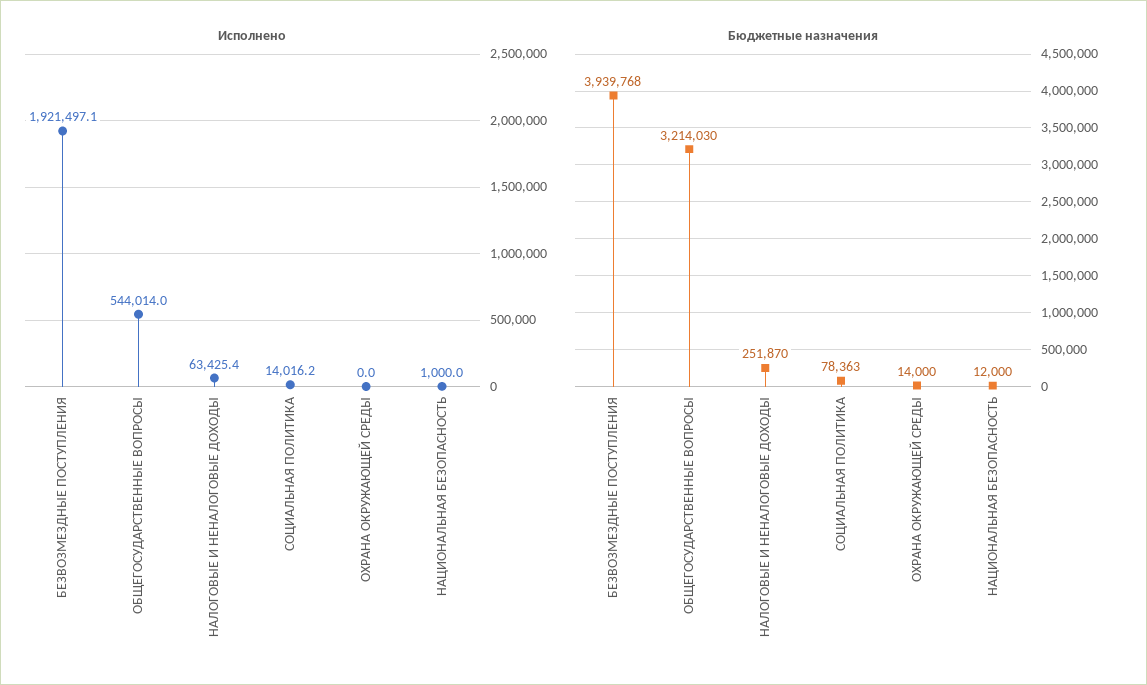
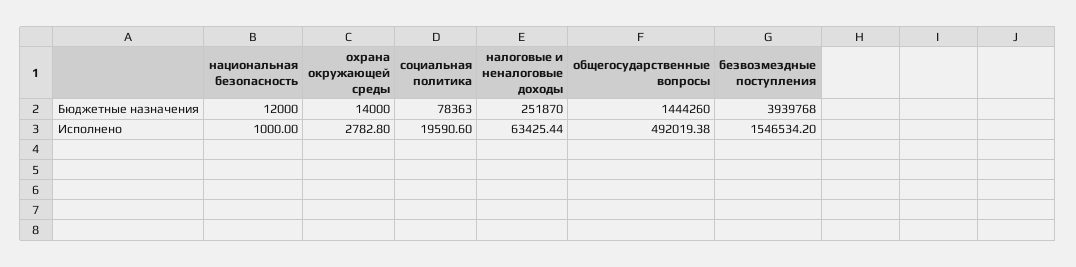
  {
    "Исполнено": {
-     "БЕЗВОЗМЕЗДНЫЕ ПОСТУПЛЕНИЯ": 1921497.1,
+     "БЕЗВОЗМЕЗДНЫЕ ПОСТУПЛЕНИЯ": 1546534.2,
-     "ОБЩЕГОСУДАРСТВЕННЫЕ ВОПРОСЫ": 544014,
+     "ОБЩЕГОСУДАРСТВЕННЫЕ ВОПРОСЫ": 492019.38,
      "НАЛОГОВЫЕ И НЕНАЛОГОВЫЕ ДОХОДЫ": 63425.44,
-     "СОЦИАЛЬНАЯ ПОЛИТИКА": 14016.2,
+     "СОЦИАЛЬНАЯ ПОЛИТИКА": 19590.6,
-     "ОХРАНА ОКРУЖАЮЩЕЙ СРЕДЫ": 0,
+     "ОХРАНА ОКРУЖАЮЩЕЙ СРЕДЫ": 2782.8,
      "НАЦИОНАЛЬНАЯ БЕЗОПАСНОСТЬ": 1000
    },
    "Бюджетные назначения": {
      "БЕЗВОЗМЕЗДНЫЕ ПОСТУПЛЕНИЯ": 3939768,
-     "ОБЩЕГОСУДАРСТВЕННЫЕ ВОПРОСЫ": 3214030,
+     "ОБЩЕГОСУДАРСТВЕННЫЕ ВОПРОСЫ": 1444260,
      "НАЛОГОВЫЕ И НЕНАЛОГОВЫЕ ДОХОДЫ": 251870,
      "СОЦИАЛЬНАЯ ПОЛИТИКА": 78363,
      "ОХРАНА ОКРУЖАЮЩЕЙ СРЕДЫ": 14000,
      "НАЦИОНАЛЬНАЯ БЕЗОПАСНОСТЬ": 12000
    }
  }

